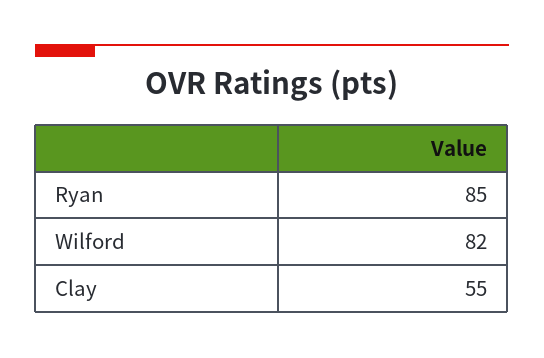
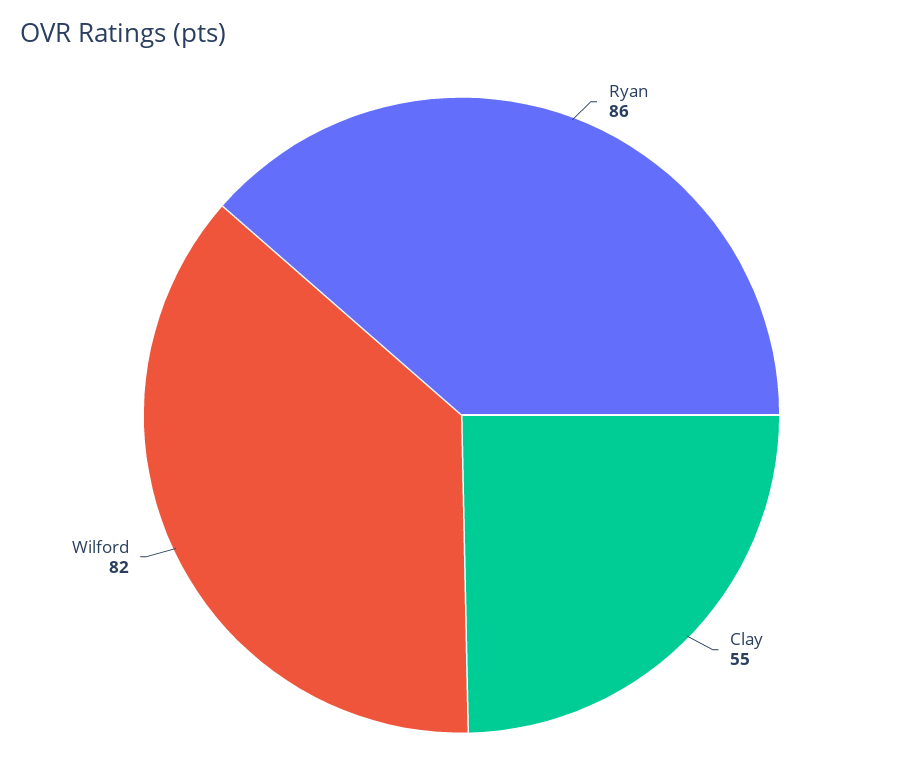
  {
-   "Ryan": 85,
+   "Ryan": 86,
    "Wilford": 82,
    "Clay": 55
  }

